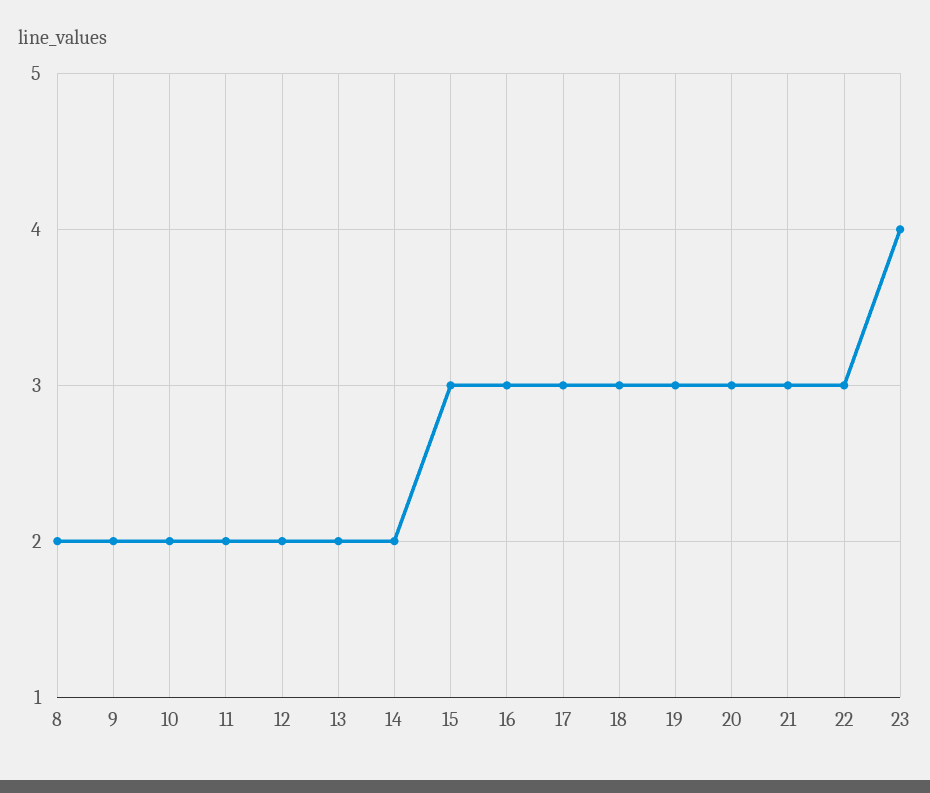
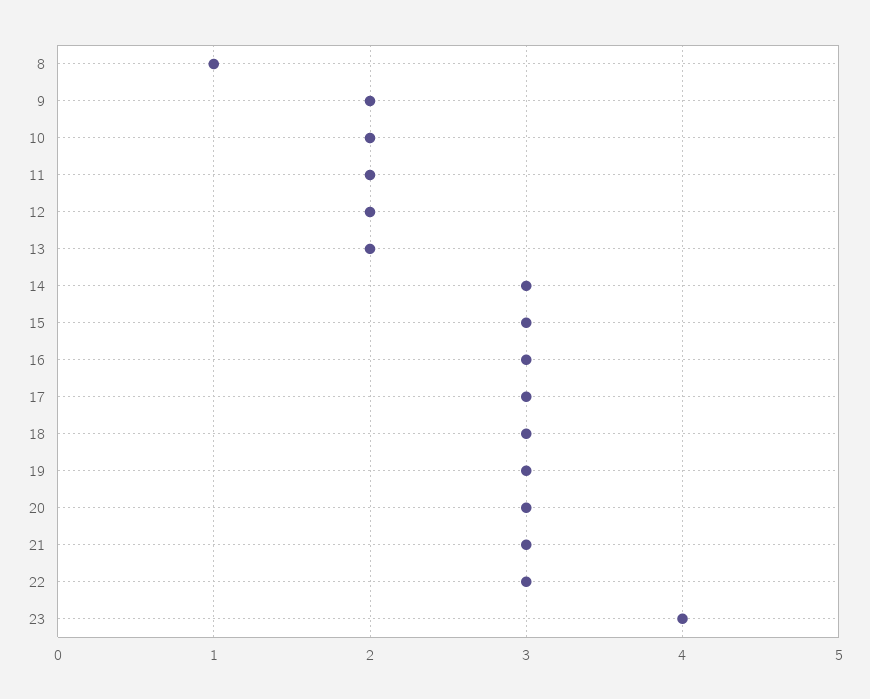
  {
-   "8": 2,
+   "8": 1,
    "9": 2,
    "10": 2,
    "11": 2,
    "12": 2,
    "13": 2,
-   "14": 2,
+   "14": 3,
    "15": 3,
    "16": 3,
    "17": 3,
    "18": 3,
    "19": 3,
    "20": 3,
    "21": 3,
    "22": 3,
    "23": 4
  }

